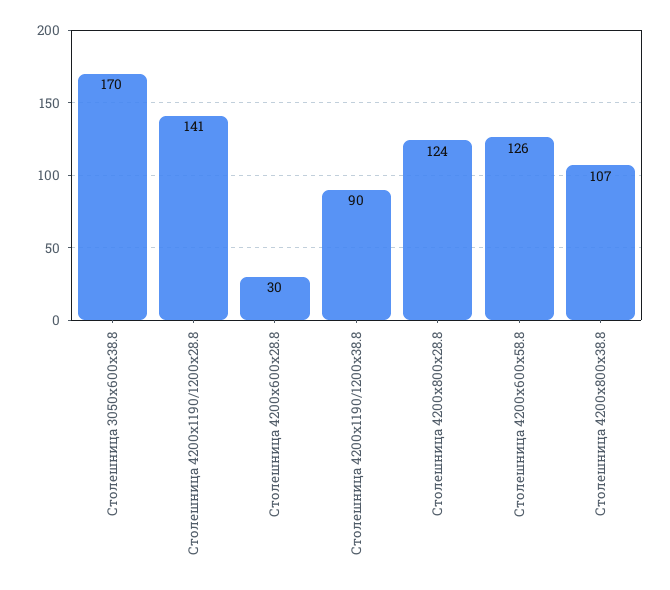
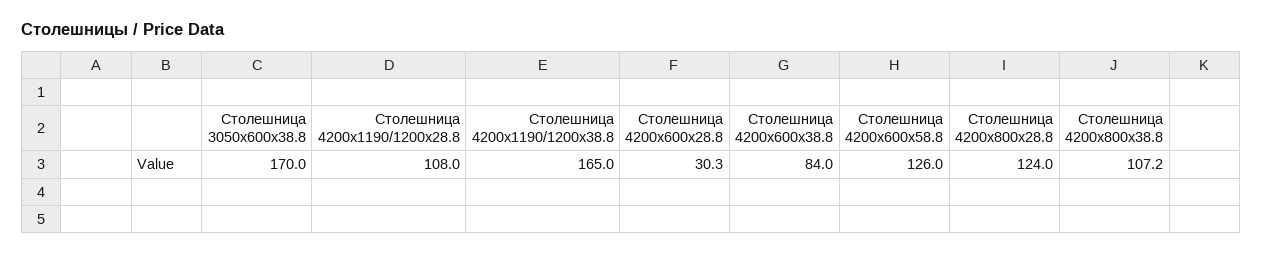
  {
    "Столешница 3050х600х38.8": 170,
-   "Столешница 4200х1190/1200х28.8": 141,
+   "Столешница 4200х1190/1200х28.8": 108,
    "Столешница 4200х600х28.8": 30.3,
-   "Столешница 4200х1190/1200х38.8": 90,
+   "Столешница 4200х1190/1200х38.8": 165,
    "Столешница 4200х800х28.8": 124,
    "Столешница 4200х600х58.8": 126,
-   "Столешница 4200х800х38.8": 107.2
+   "Столешница 4200х800х38.8": 107.2,
+   "Столешница 4200х600х38.8": 84
  }

